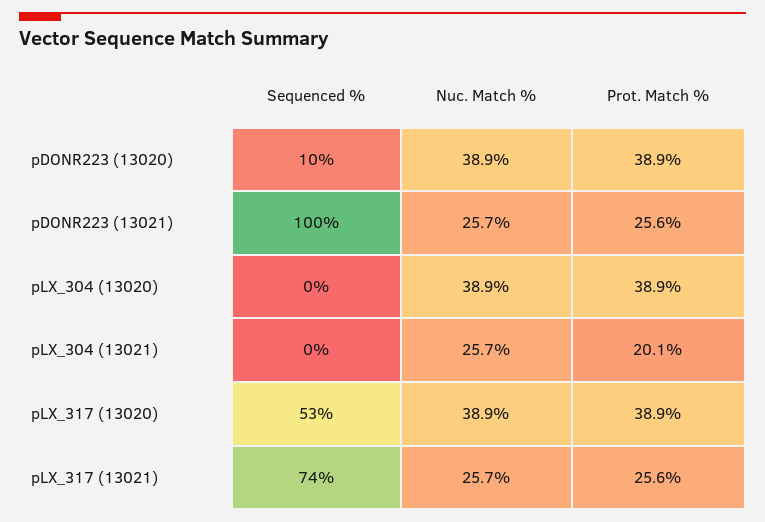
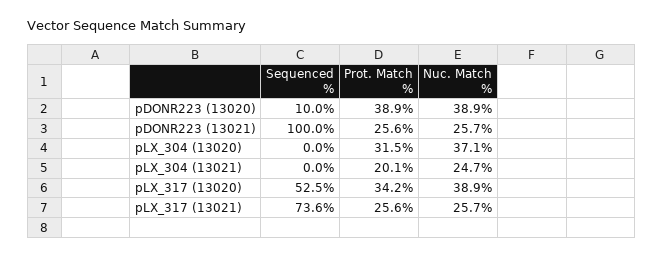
  {
    "Sequenced %": {
      "pDONR223 (13020)": 10,
      "pDONR223 (13021)": 100,
      "pLX_304 (13020)": 0,
      "pLX_304 (13021)": 0,
      "pLX_317 (13020)": 52.5,
      "pLX_317 (13021)": 73.6
    },
    "Nuc. Match %": {
      "pDONR223 (13020)": 38.9,
      "pDONR223 (13021)": 25.7,
-     "pLX_304 (13020)": 38.9,
+     "pLX_304 (13020)": 37.1,
-     "pLX_304 (13021)": 25.7,
+     "pLX_304 (13021)": 24.7,
      "pLX_317 (13020)": 38.9,
      "pLX_317 (13021)": 25.7
    },
    "Prot. Match %": {
      "pDONR223 (13020)": 38.9,
      "pDONR223 (13021)": 25.6,
-     "pLX_304 (13020)": 38.9,
+     "pLX_304 (13020)": 31.5,
      "pLX_304 (13021)": 20.1,
-     "pLX_317 (13020)": 38.9,
+     "pLX_317 (13020)": 34.2,
      "pLX_317 (13021)": 25.6
    }
  }

